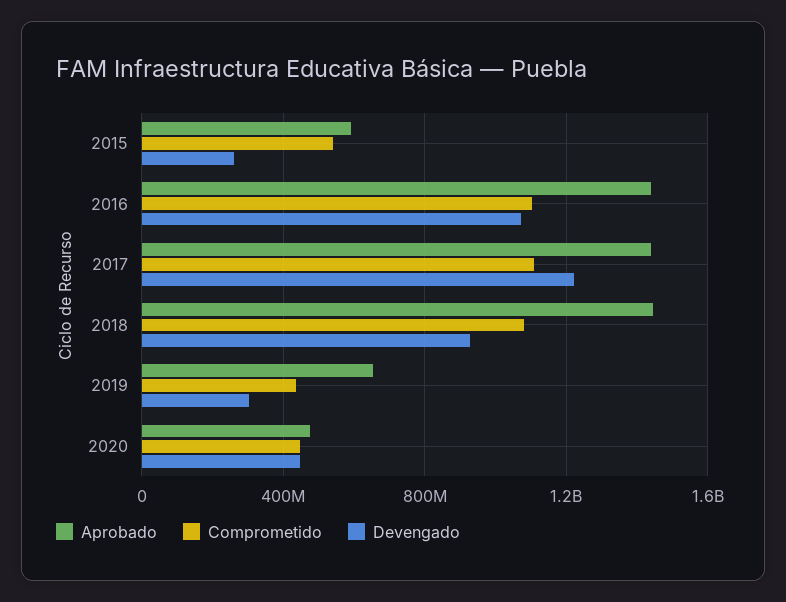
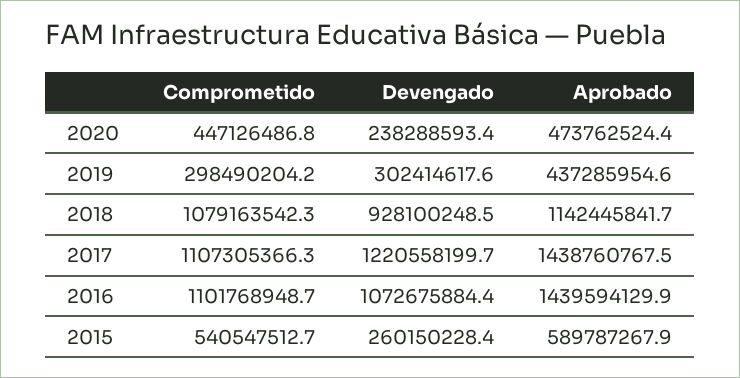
  {
    "Aprobado": {
      "2015": 589787267.9,
      "2016": 1439594129.9,
      "2017": 1438760767.5,
-     "2018": 1450000000,
+     "2018": 1142445841.7,
-     "2019": 650000000,
+     "2019": 437285954.6,
      "2020": 473762524.4
    },
    "Comprometido": {
      "2015": 540547512.7,
      "2016": 1101768948.7,
      "2017": 1107305366.3,
      "2018": 1079163542.3,
-     "2019": 450000000,
+     "2019": 298490204.2,
      "2020": 447126486.8
    },
    "Devengado": {
      "2015": 260150228.4,
      "2016": 1072675884.4,
      "2017": 1220558199.7,
      "2018": 928100248.5,
      "2019": 302414617.6,
-     "2020": 450000000
+     "2020": 238288593.4
    }
  }

